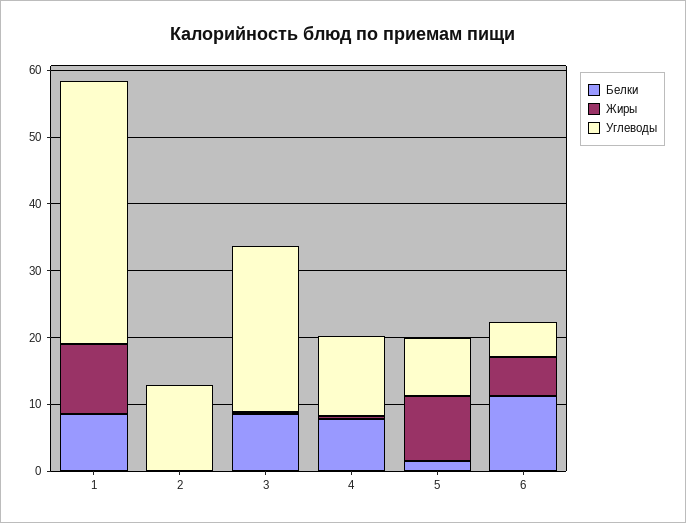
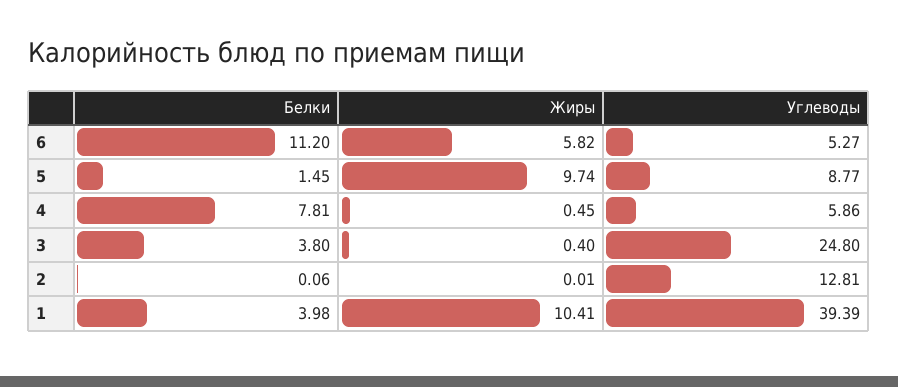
  {
    "Белки": {
-     "1": 8,
+     "1": 3.98,
      "2": 0.06,
-     "3": 8,
+     "3": 3.8,
      "4": 7.81,
      "5": 1.45,
      "6": 11.2
    },
    "Жиры": {
      "1": 10.41,
      "2": 0.01,
      "3": 0.4,
      "4": 0.45,
      "5": 9.74,
      "6": 5.82
    },
    "Углеводы": {
      "1": 39.39,
      "2": 12.81,
      "3": 24.8,
-     "4": 12,
+     "4": 5.86,
      "5": 8.77,
      "6": 5.27
    }
  }

